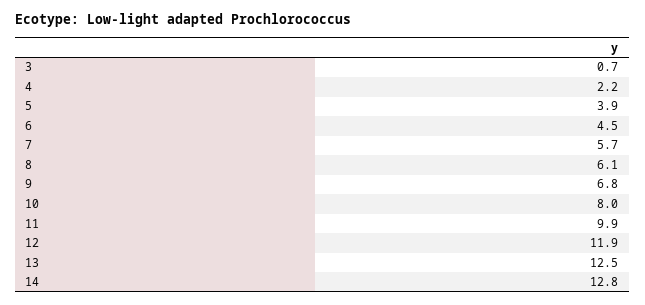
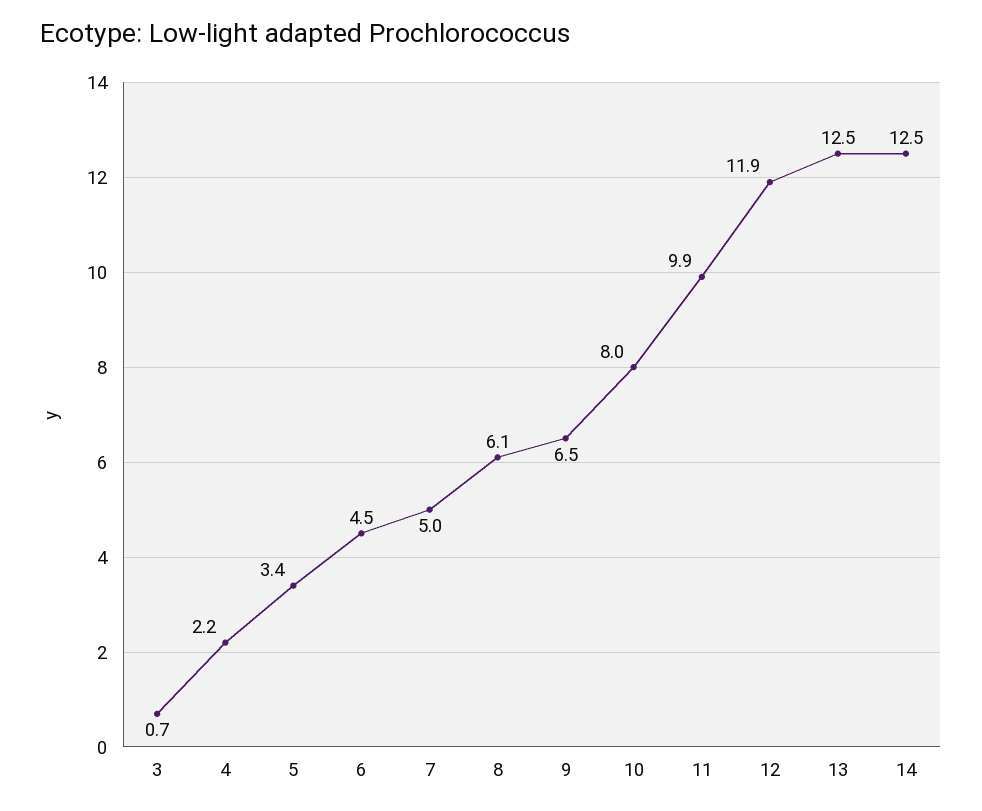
  {
    "3": 0.7,
    "4": 2.2,
-   "5": 3.9,
+   "5": 3.4,
    "6": 4.5,
-   "7": 5.7,
+   "7": 5,
    "8": 6.1,
-   "9": 6.8,
+   "9": 6.5,
    "10": 8,
    "11": 9.9,
    "12": 11.9,
    "13": 12.5,
-   "14": 12.8
+   "14": 12.5
  }

